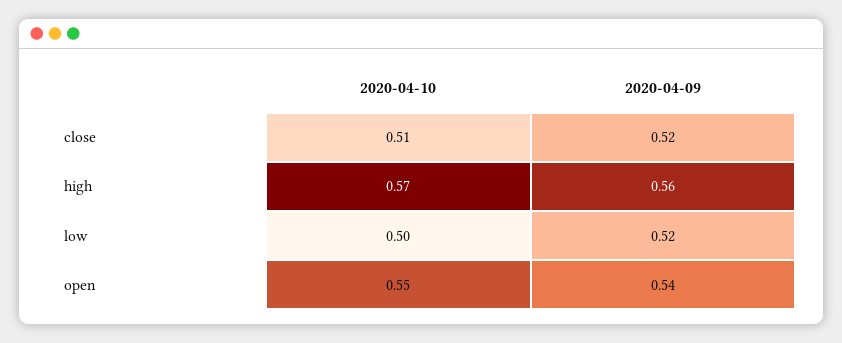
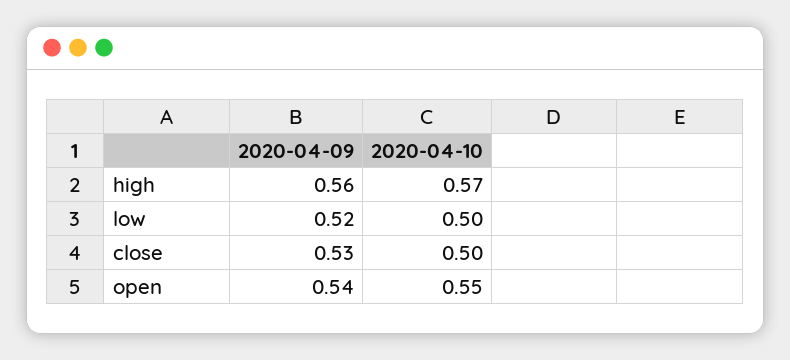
  {
    "2020-04-10": {
-     "close": 0.51,
+     "close": 0.5,
      "high": 0.57,
      "low": 0.5,
      "open": 0.55
    },
    "2020-04-09": {
-     "close": 0.52,
+     "close": 0.53,
      "high": 0.56,
      "low": 0.52,
      "open": 0.54
    }
  }

